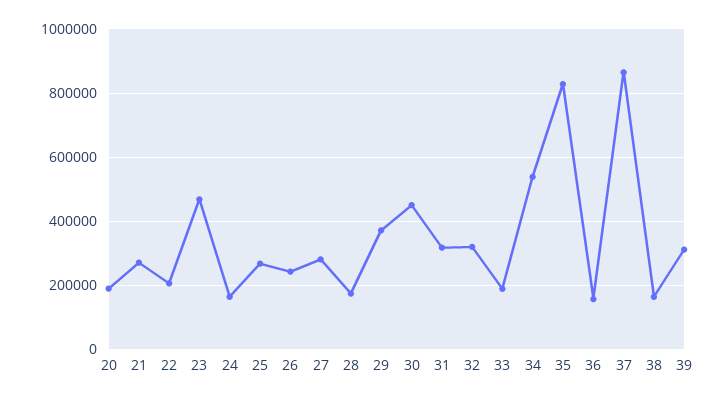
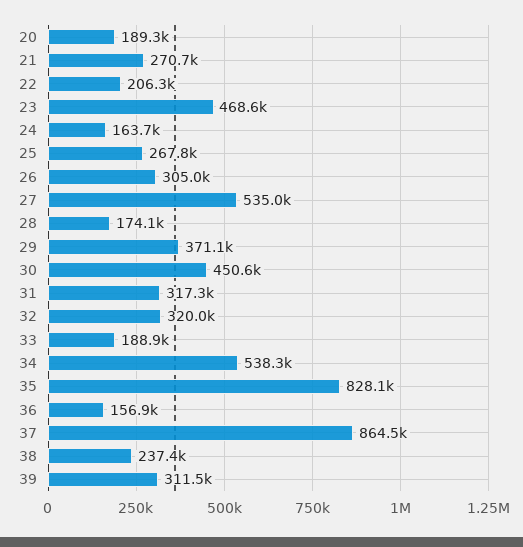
  {
    "20": 189300,
    "21": 270700,
    "22": 206300,
    "23": 468600,
    "24": 163700,
    "25": 267800,
-   "26": 240000,
+   "26": 305000,
-   "27": 280000,
+   "27": 535000,
    "28": 174100,
    "29": 371100,
    "30": 450600,
    "31": 317300,
    "32": 320000,
    "33": 188900,
    "34": 538300,
    "35": 828100,
    "36": 156900,
    "37": 864500,
-   "38": 160000,
+   "38": 237400,
    "39": 311500
  }

